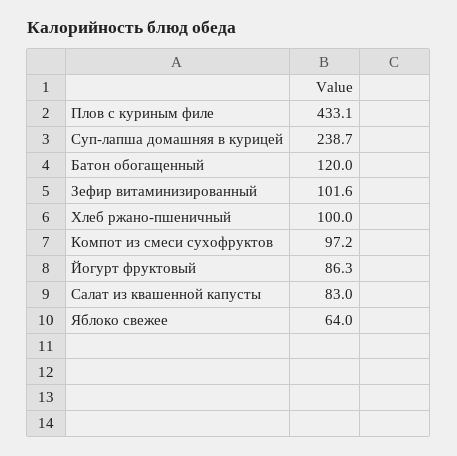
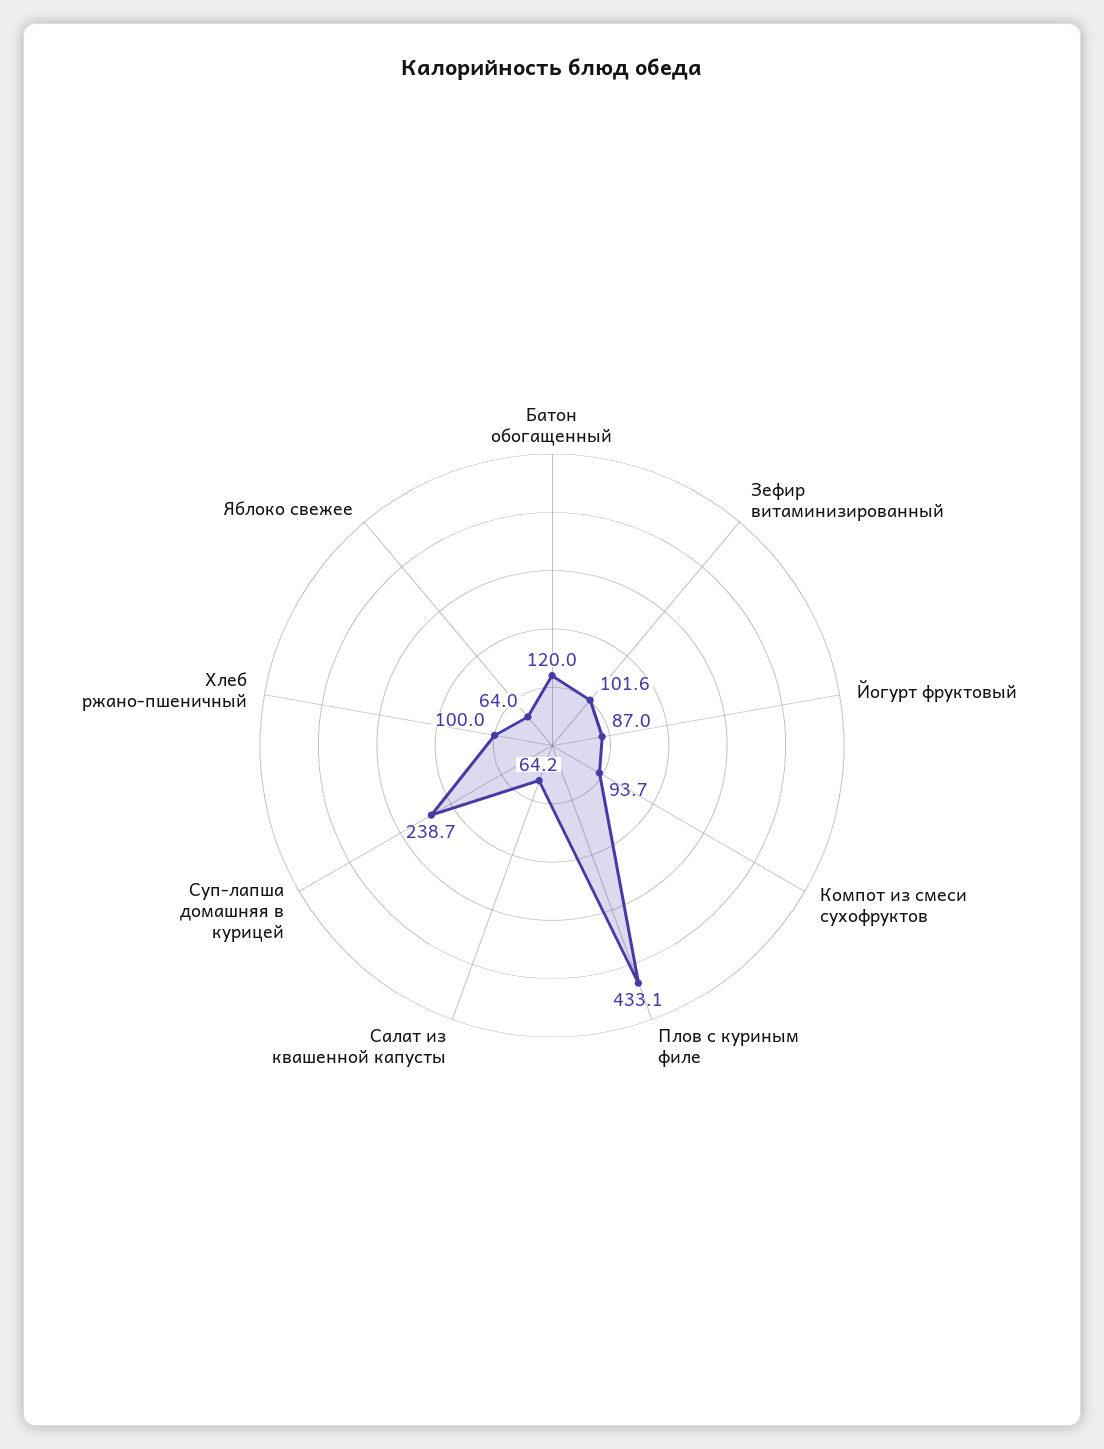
  {
    "Плов с куриным филе": 433.1,
    "Суп-лапша домашняя в курицей": 238.7,
    "Батон обогащенный": 120,
    "Зефир витаминизированный": 101.6,
    "Хлеб ржано-пшеничный": 100,
-   "Компот из смеси сухофруктов": 97.2,
+   "Компот из смеси сухофруктов": 93.7,
-   "Йогурт фруктовый": 86.3,
+   "Йогурт фруктовый": 87,
-   "Салат из квашенной капусты": 83,
+   "Салат из квашенной капусты": 64.2,
    "Яблоко свежее": 64
  }

